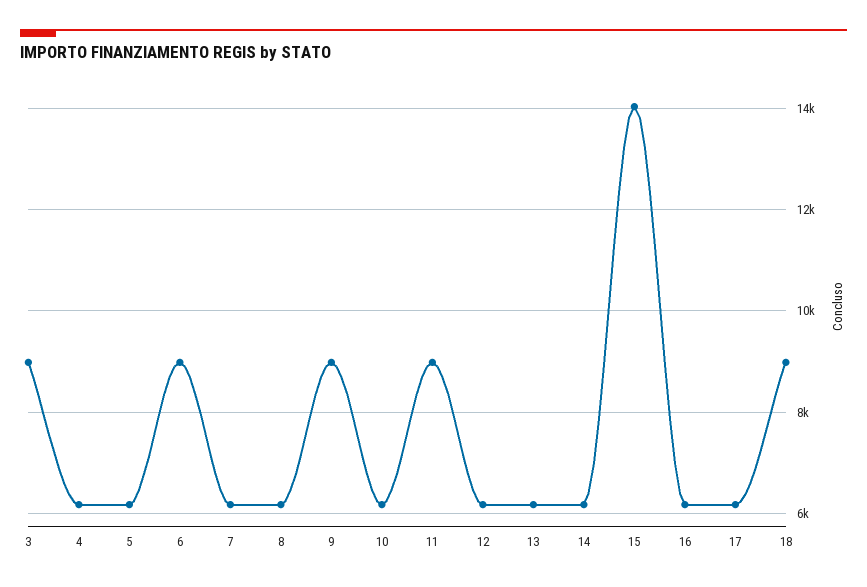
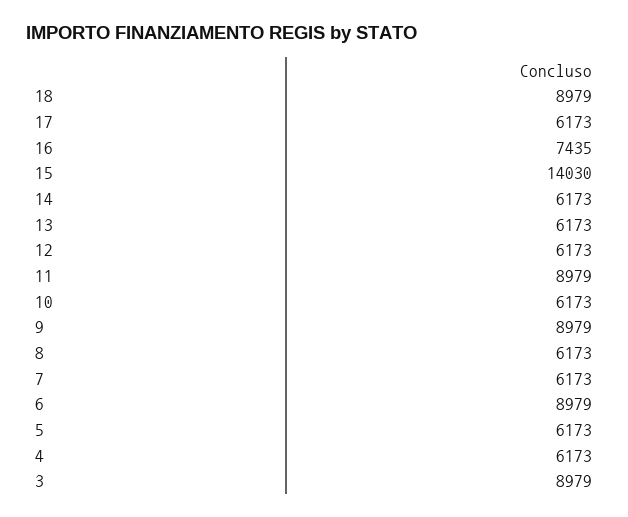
  {
    "3": 8979,
    "4": 6173,
    "5": 6173,
    "6": 8979,
    "7": 6173,
    "8": 6173,
    "9": 8979,
    "10": 6173,
    "11": 8979,
    "12": 6173,
    "13": 6173,
    "14": 6173,
    "15": 14030,
-   "16": 6200,
+   "16": 7435,
    "17": 6173,
    "18": 8979
  }

